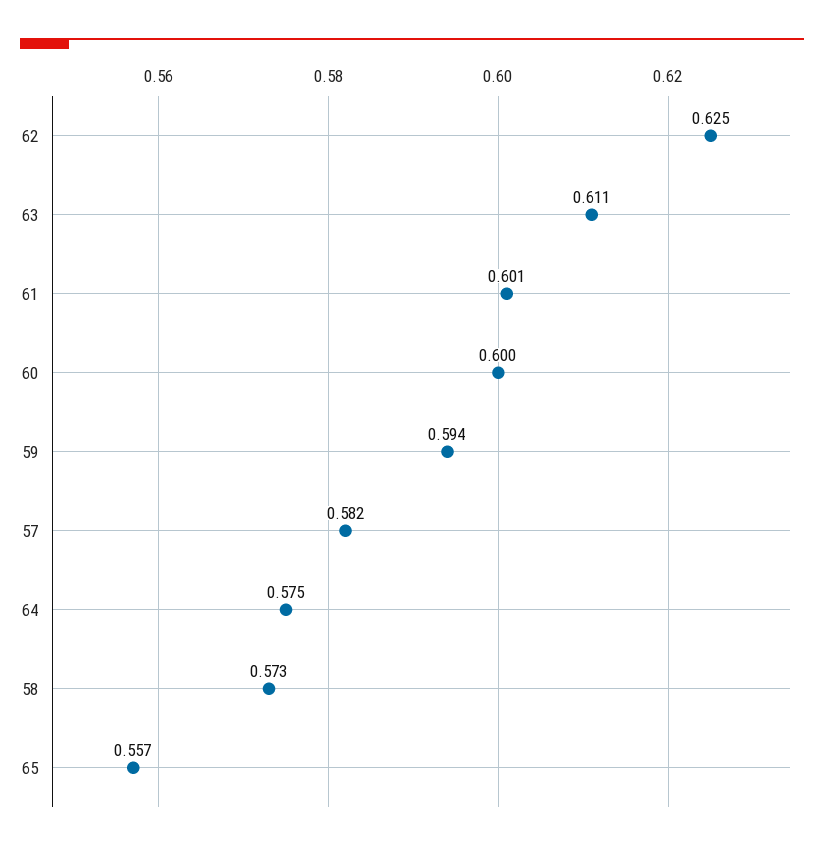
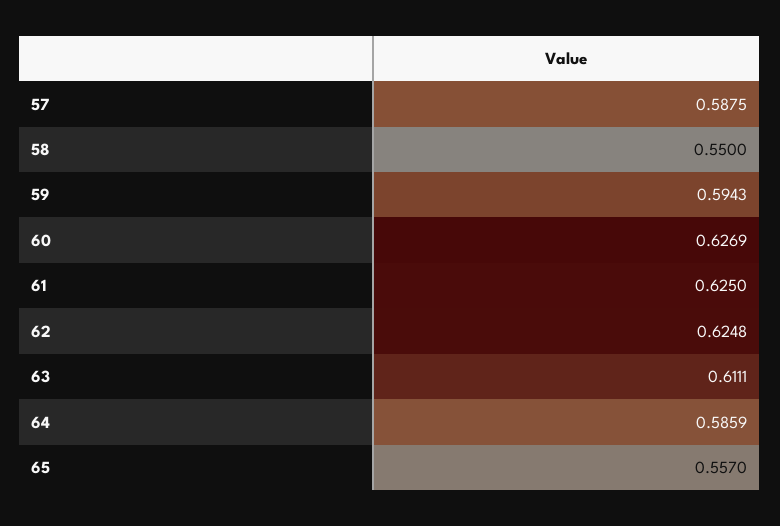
  {
    "62": 0.6248,
    "63": 0.6111,
-   "61": 0.601,
+   "61": 0.625,
-   "60": 0.6,
+   "60": 0.6269,
    "59": 0.5943,
-   "57": 0.582,
+   "57": 0.5875,
-   "64": 0.575,
+   "64": 0.5859,
-   "58": 0.573,
+   "58": 0.55,
    "65": 0.557
  }

